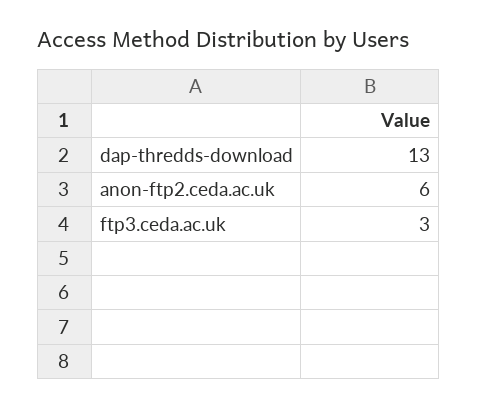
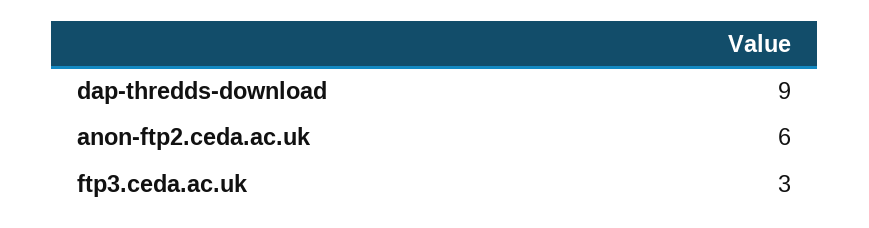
  {
-   "dap-thredds-download": 13,
+   "dap-thredds-download": 9,
    "anon-ftp2.ceda.ac.uk": 6,
    "ftp3.ceda.ac.uk": 3
  }

